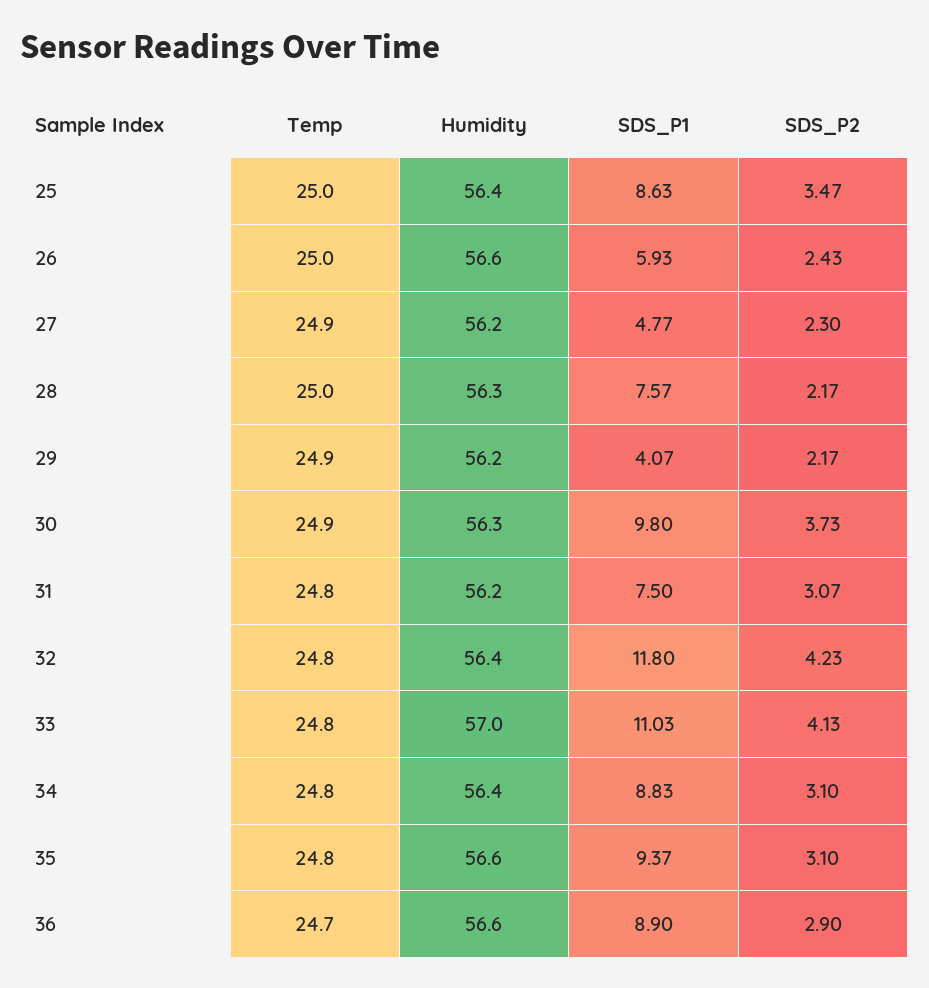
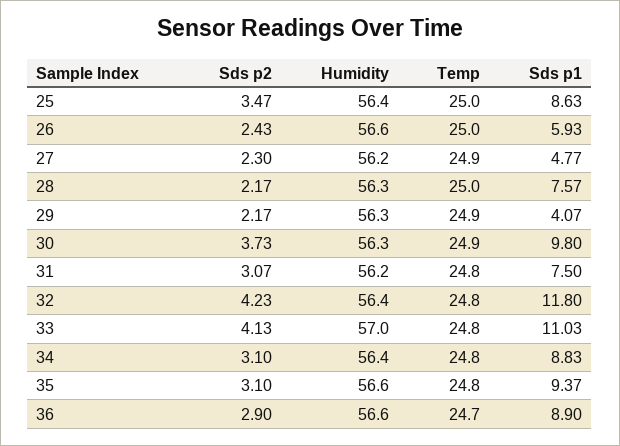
  {
    "Temp": {
      "25": 25,
      "26": 25,
      "27": 24.9,
      "28": 25,
      "29": 24.9,
      "30": 24.9,
      "31": 24.8,
      "32": 24.8,
      "33": 24.8,
      "34": 24.8,
      "35": 24.8,
      "36": 24.7
    },
    "Humidity": {
      "25": 56.4,
      "26": 56.6,
      "27": 56.2,
      "28": 56.3,
-     "29": 56.2,
+     "29": 56.3,
      "30": 56.3,
      "31": 56.2,
      "32": 56.4,
      "33": 57,
      "34": 56.4,
      "35": 56.6,
      "36": 56.6
    },
    "SDS_P1": {
      "25": 8.63,
      "26": 5.93,
      "27": 4.77,
      "28": 7.57,
      "29": 4.07,
      "30": 9.8,
      "31": 7.5,
      "32": 11.8,
      "33": 11.03,
      "34": 8.83,
      "35": 9.37,
      "36": 8.9
    },
    "SDS_P2": {
      "25": 3.47,
      "26": 2.43,
      "27": 2.3,
      "28": 2.17,
      "29": 2.17,
      "30": 3.73,
      "31": 3.07,
      "32": 4.23,
      "33": 4.13,
      "34": 3.1,
      "35": 3.1,
      "36": 2.9
    }
  }

